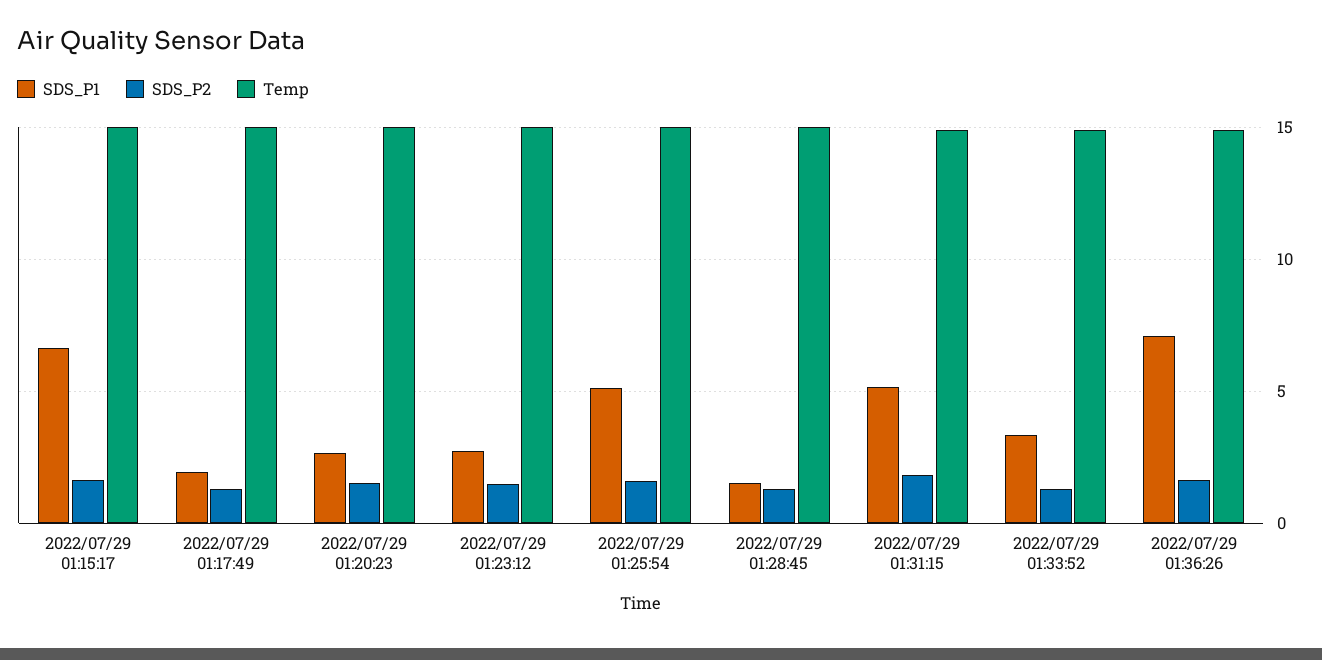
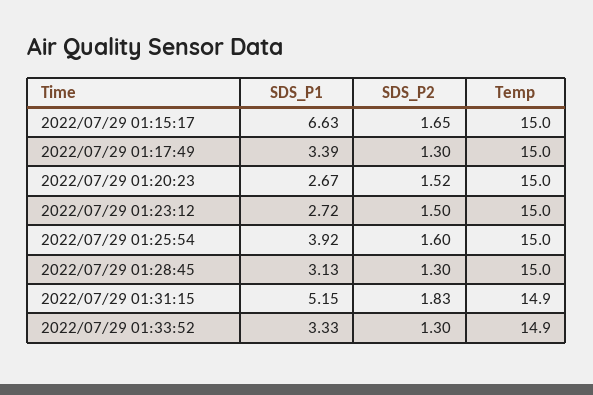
  {
    "SDS_P1": {
      "2022/07/29 01:15:17": 6.63,
-     "2022/07/29 01:17:49": 2,
+     "2022/07/29 01:17:49": 3.39,
      "2022/07/29 01:20:23": 2.67,
      "2022/07/29 01:23:12": 2.72,
-     "2022/07/29 01:25:54": 5,
+     "2022/07/29 01:25:54": 3.92,
-     "2022/07/29 01:28:45": 1.5,
+     "2022/07/29 01:28:45": 3.13,
      "2022/07/29 01:31:15": 5.15,
-     "2022/07/29 01:33:52": 3.33,
+     "2022/07/29 01:33:52": 3.33
-     "2022/07/29 01:36:26": 7
    },
    "SDS_P2": {
      "2022/07/29 01:15:17": 1.65,
      "2022/07/29 01:17:49": 1.3,
      "2022/07/29 01:20:23": 1.52,
      "2022/07/29 01:23:12": 1.5,
      "2022/07/29 01:25:54": 1.6,
      "2022/07/29 01:28:45": 1.3,
      "2022/07/29 01:31:15": 1.83,
-     "2022/07/29 01:33:52": 1.3,
+     "2022/07/29 01:33:52": 1.3
-     "2022/07/29 01:36:26": 1.5
    },
    "Temp": {
      "2022/07/29 01:15:17": 15,
      "2022/07/29 01:17:49": 15,
      "2022/07/29 01:20:23": 15,
      "2022/07/29 01:23:12": 15,
      "2022/07/29 01:25:54": 15,
      "2022/07/29 01:28:45": 15,
      "2022/07/29 01:31:15": 14.9,
-     "2022/07/29 01:33:52": 14.9,
+     "2022/07/29 01:33:52": 14.9
-     "2022/07/29 01:36:26": 15
    }
  }

